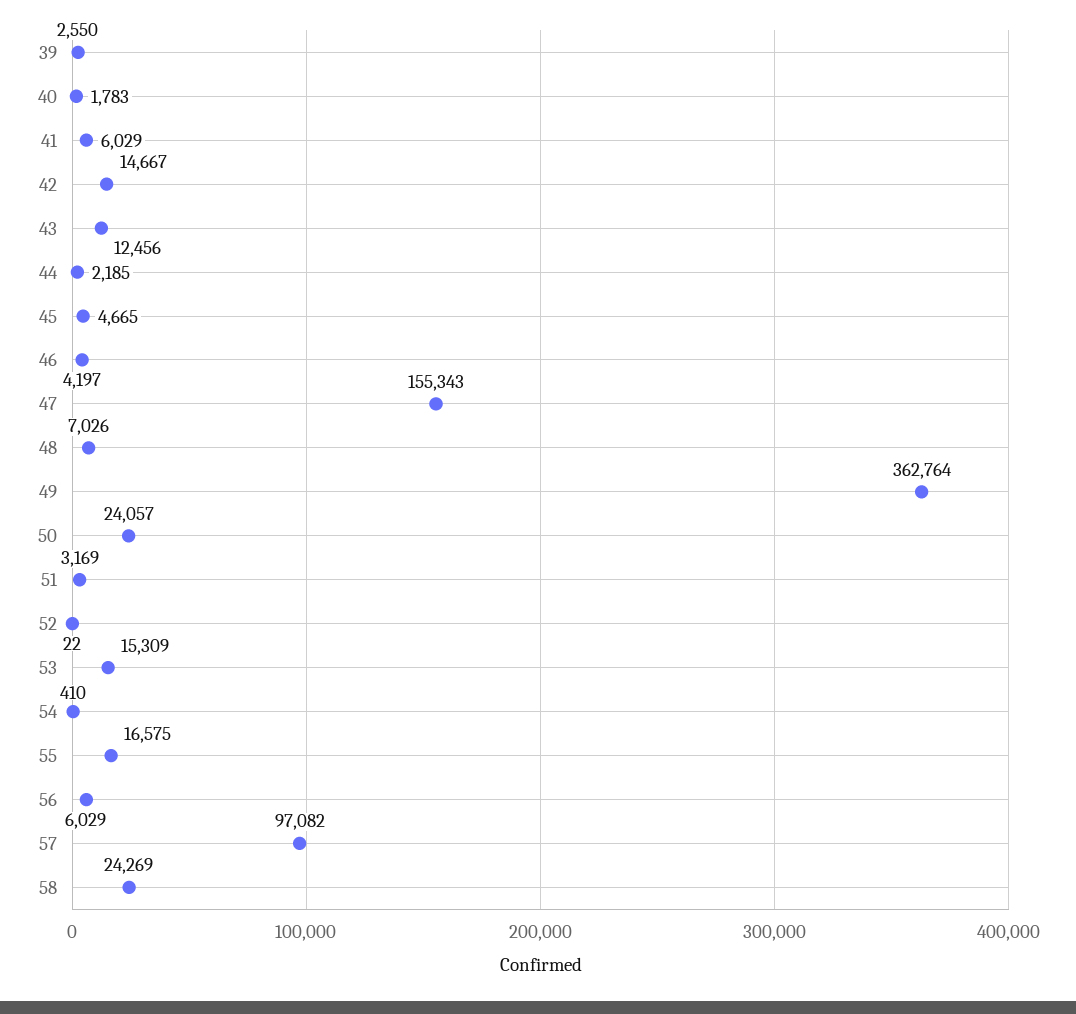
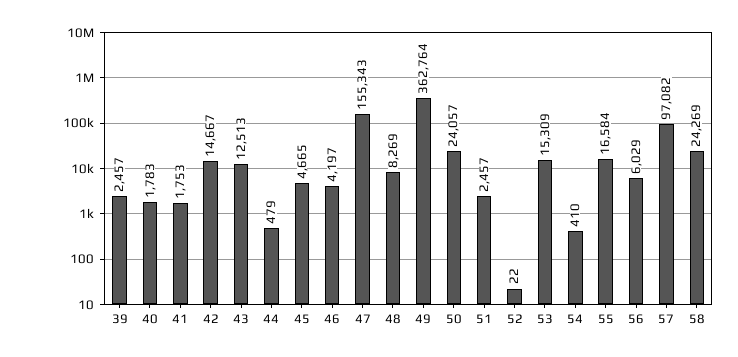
  {
-   "39": 2550,
+   "39": 2457,
    "40": 1783,
-   "41": 6029,
+   "41": 1753,
    "42": 14667,
-   "43": 12456,
+   "43": 12513,
-   "44": 2185,
+   "44": 479,
    "45": 4665,
    "46": 4197,
    "47": 155343,
-   "48": 7026,
+   "48": 8269,
    "49": 362764,
    "50": 24057,
-   "51": 3169,
+   "51": 2457,
    "52": 22,
    "53": 15309,
    "54": 410,
-   "55": 16575,
+   "55": 16584,
    "56": 6029,
    "57": 97082,
    "58": 24269
  }

